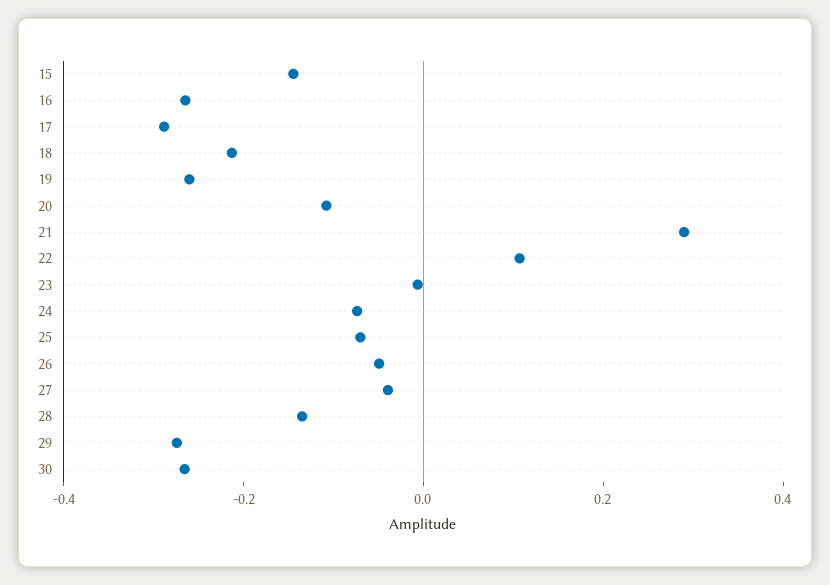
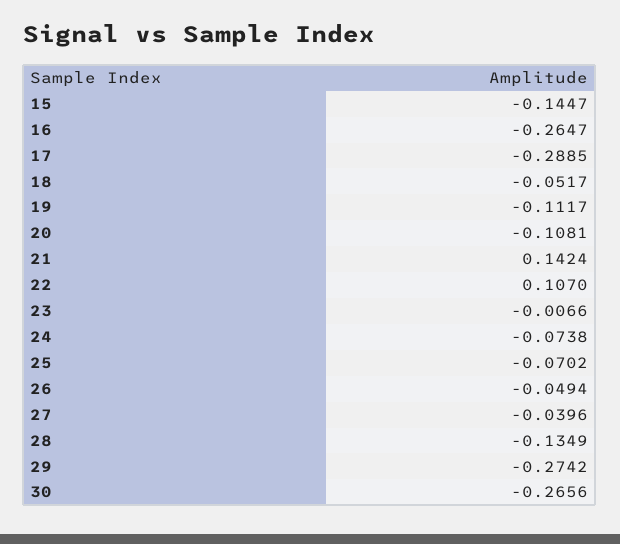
  {
    "15": -0.1447,
    "16": -0.2647,
    "17": -0.2885,
-   "18": -0.2,
+   "18": -0.0517,
-   "19": -0.25,
+   "19": -0.1117,
    "20": -0.1081,
-   "21": 0.3,
+   "21": 0.1424,
    "22": 0.107,
    "23": -0.0066,
    "24": -0.0738,
    "25": -0.0702,
    "26": -0.0494,
    "27": -0.0396,
    "28": -0.1349,
    "29": -0.2742,
    "30": -0.2656
  }

